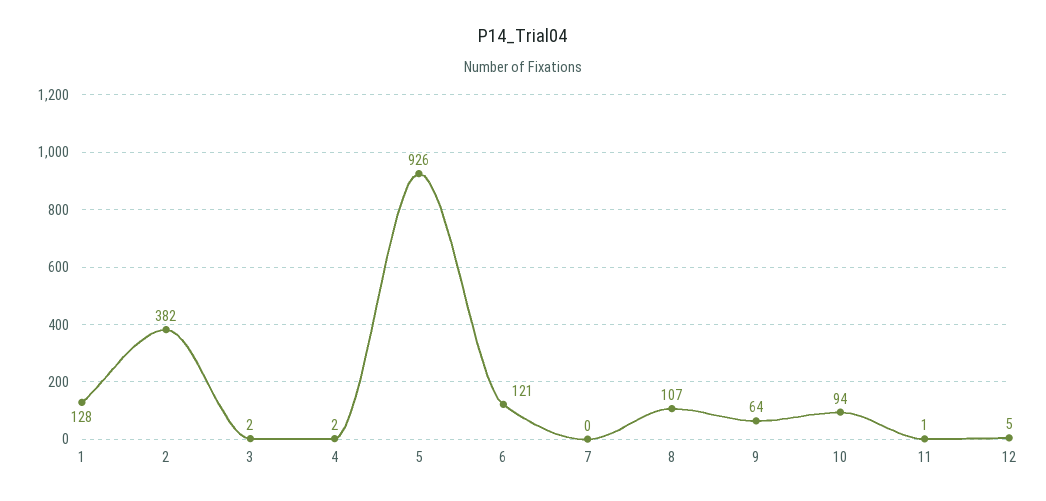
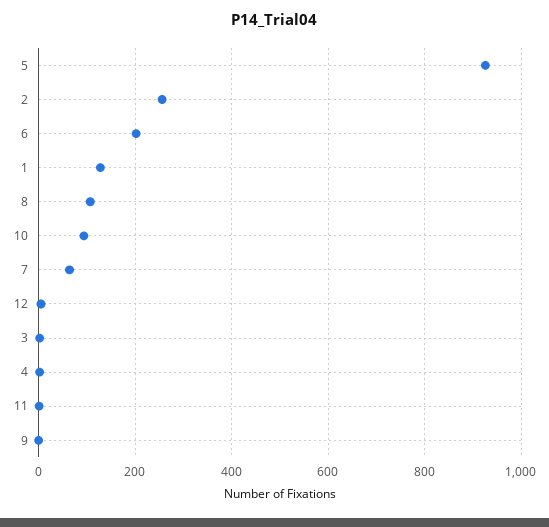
  {
    "1": 128,
-   "2": 382,
+   "2": 260,
    "3": 2,
    "4": 2,
    "5": 926,
-   "6": 121,
+   "6": 200,
-   "7": 0,
+   "7": 60,
    "8": 107,
-   "9": 64,
+   "9": 0,
    "10": 94,
    "11": 1,
    "12": 5
  }

